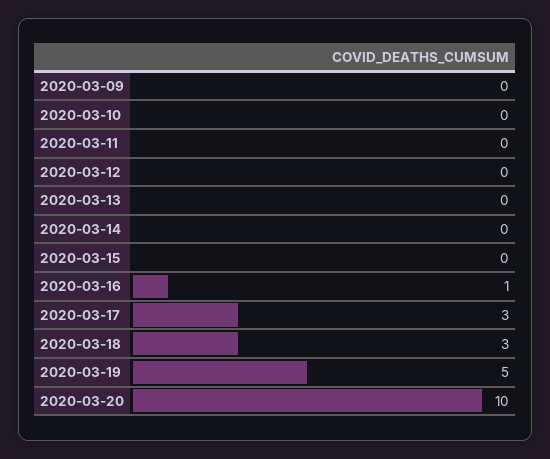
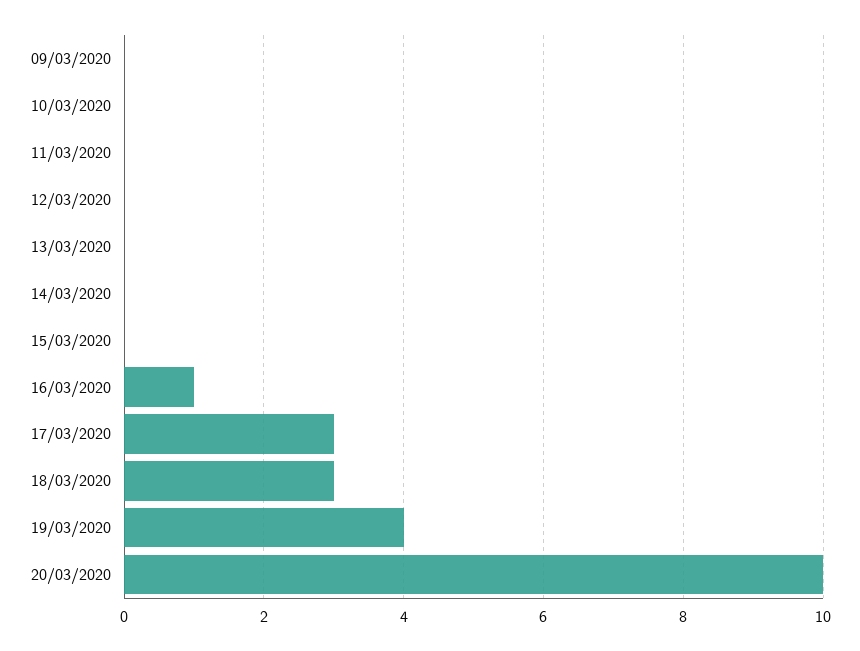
  {
    "2020-03-09": 0,
    "2020-03-10": 0,
    "2020-03-11": 0,
    "2020-03-12": 0,
    "2020-03-13": 0,
    "2020-03-14": 0,
    "2020-03-15": 0,
    "2020-03-16": 1,
    "2020-03-17": 3,
    "2020-03-18": 3,
-   "2020-03-19": 5,
+   "2020-03-19": 4,
    "2020-03-20": 10
  }

